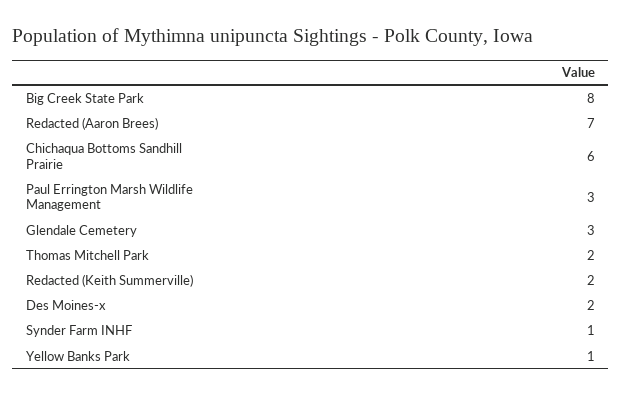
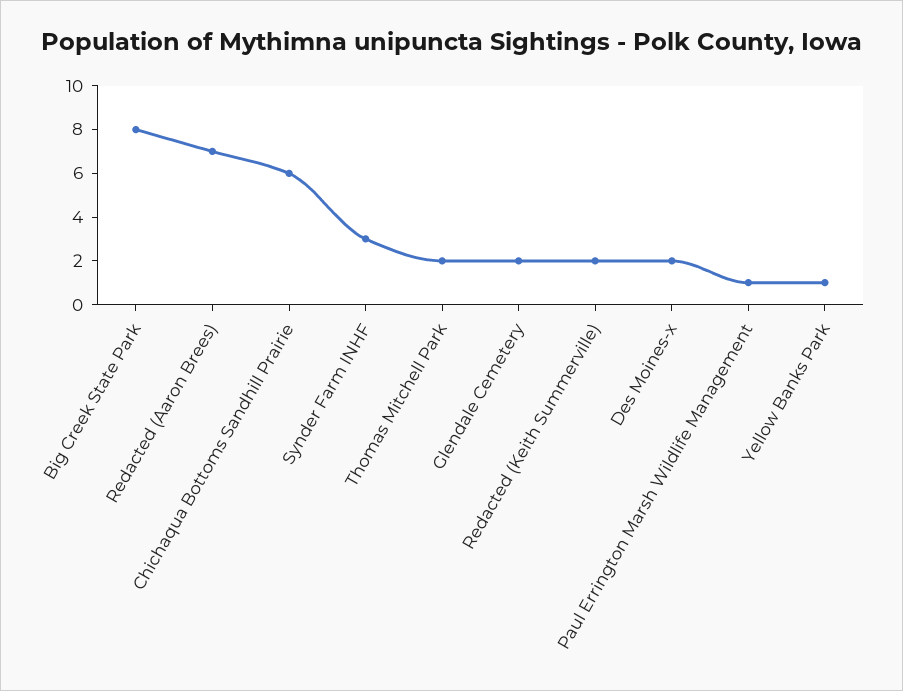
  {
    "Big Creek State Park": 8,
    "Redacted (Aaron Brees)": 7,
    "Chichaqua Bottoms Sandhill Prairie": 6,
-   "Paul Errington Marsh Wildlife Management": 3,
+   "Paul Errington Marsh Wildlife Management": 1,
-   "Glendale Cemetery": 3,
+   "Glendale Cemetery": 2,
    "Thomas Mitchell Park": 2,
    "Redacted (Keith Summerville)": 2,
    "Des Moines-x": 2,
-   "Synder Farm INHF": 1,
+   "Synder Farm INHF": 3,
    "Yellow Banks Park": 1
  }

